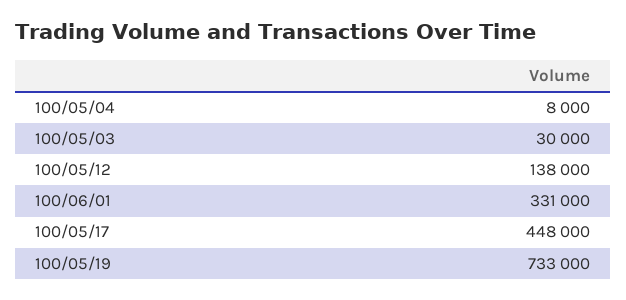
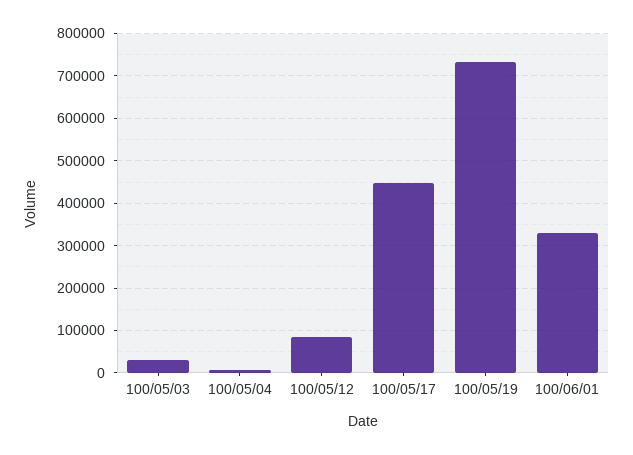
  {
    "100/05/04": 8000,
    "100/05/03": 30000,
-   "100/05/12": 138000,
+   "100/05/12": 80000,
    "100/06/01": 331000,
    "100/05/17": 448000,
    "100/05/19": 733000
  }

